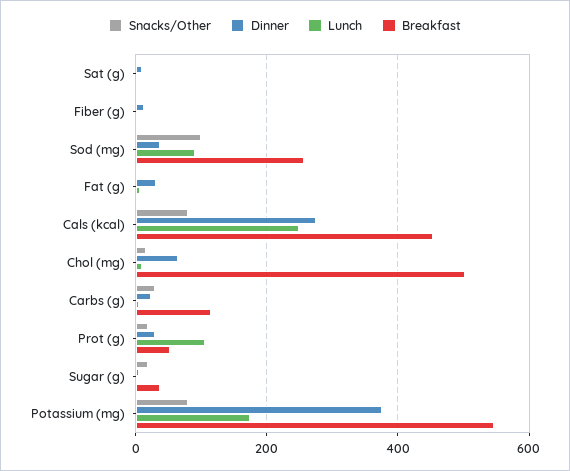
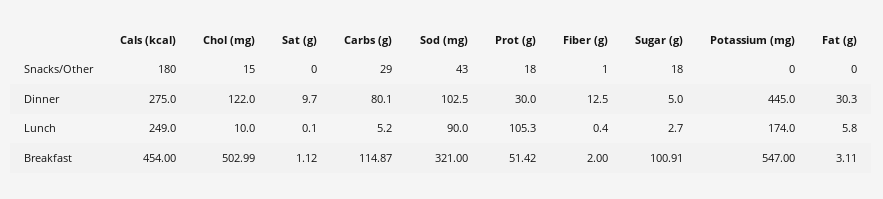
  {
    "Snacks/Other": {
      "Sat (g)": 0,
      "Fiber (g)": 1,
-     "Sod (mg)": 100,
+     "Sod (mg)": 43,
      "Fat (g)": 0,
-     "Cals (kcal)": 80,
+     "Cals (kcal)": 180,
      "Chol (mg)": 15,
      "Carbs (g)": 29,
      "Prot (g)": 18,
      "Sugar (g)": 18,
-     "Potassium (mg)": 80
+     "Potassium (mg)": 0
    },
    "Dinner": {
      "Sat (g)": 9.7,
      "Fiber (g)": 12.5,
-     "Sod (mg)": 40,
+     "Sod (mg)": 102.5,
      "Fat (g)": 30.3,
      "Cals (kcal)": 275,
-     "Chol (mg)": 60,
+     "Chol (mg)": 122,
-     "Carbs (g)": 20,
+     "Carbs (g)": 80.1,
      "Prot (g)": 30,
      "Sugar (g)": 5,
-     "Potassium (mg)": 380
+     "Potassium (mg)": 445
    },
    "Lunch": {
      "Sat (g)": 0.1,
      "Fiber (g)": 0.4,
      "Sod (mg)": 90,
      "Fat (g)": 5.8,
      "Cals (kcal)": 249,
      "Chol (mg)": 10,
      "Carbs (g)": 5.2,
      "Prot (g)": 105.3,
      "Sugar (g)": 2.7,
      "Potassium (mg)": 174
    },
    "Breakfast": {
      "Sat (g)": 1.12,
      "Fiber (g)": 2,
-     "Sod (mg)": 260,
+     "Sod (mg)": 321,
      "Fat (g)": 3.11,
      "Cals (kcal)": 454,
      "Chol (mg)": 502.99,
      "Carbs (g)": 114.87,
      "Prot (g)": 51.42,
-     "Sugar (g)": 40,
+     "Sugar (g)": 100.91,
      "Potassium (mg)": 547
    }
  }

